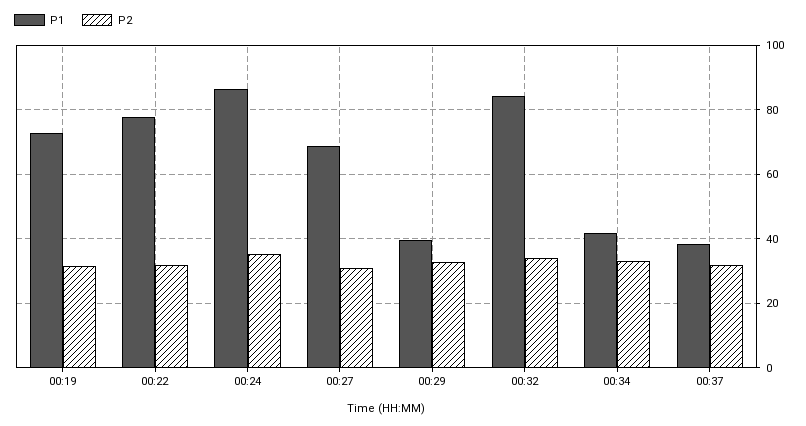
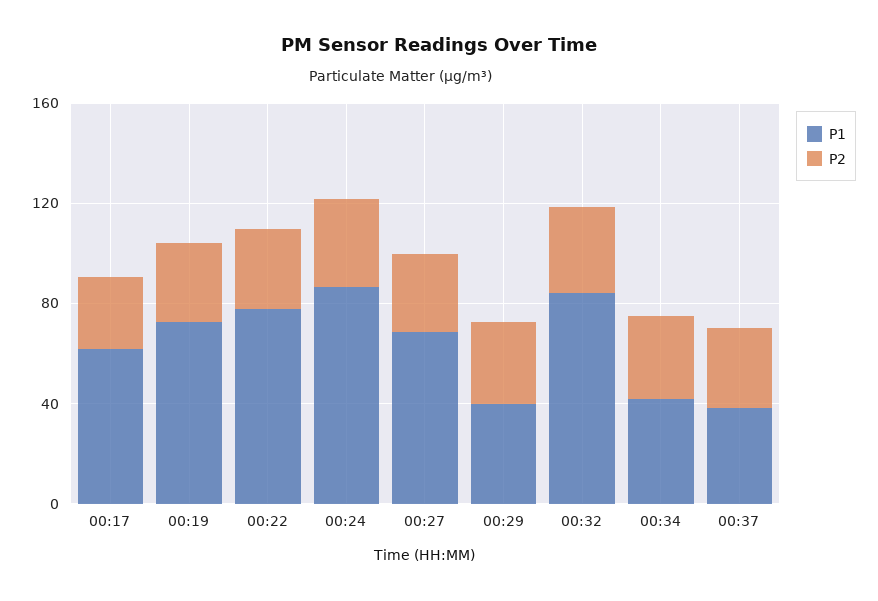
  {
    "P1": {
      "00:19": 72,
      "00:22": 78,
      "00:24": 86,
      "00:27": 68,
      "00:29": 40,
      "00:32": 84,
      "00:34": 42,
-     "00:37": 38
+     "00:37": 38,
+     "00:17": 60
    },
    "P2": {
      "00:19": 32,
      "00:22": 32,
      "00:24": 36,
      "00:27": 30,
      "00:29": 32,
      "00:32": 34,
      "00:34": 34,
-     "00:37": 32
+     "00:37": 32,
+     "00:17": 30
    }
  }

